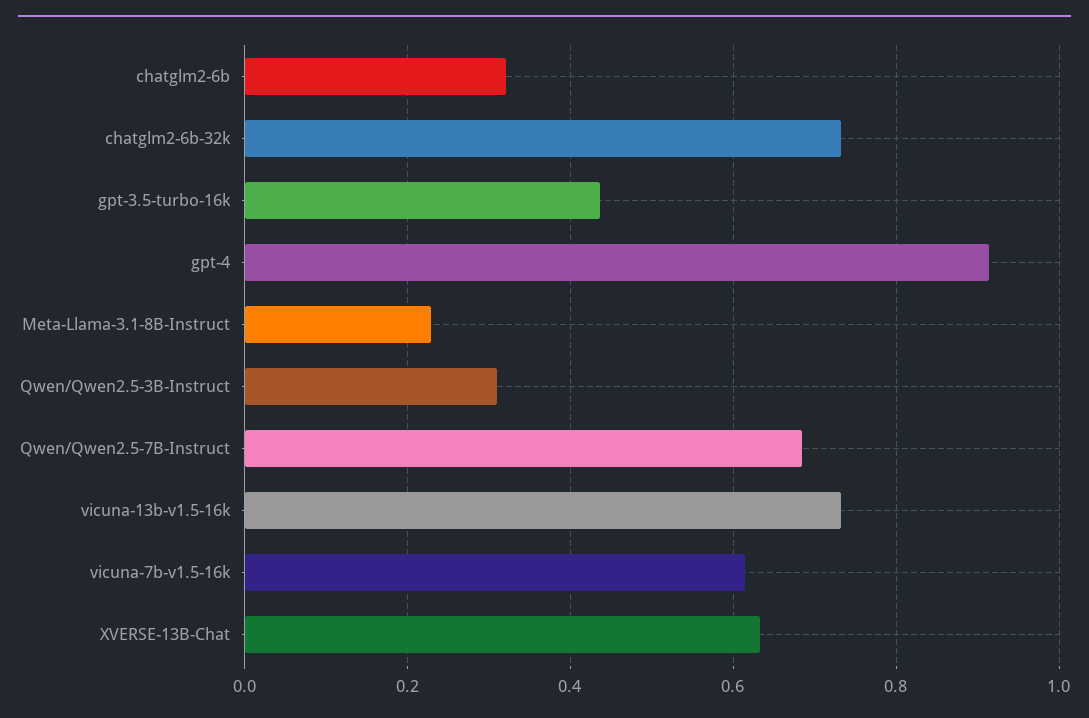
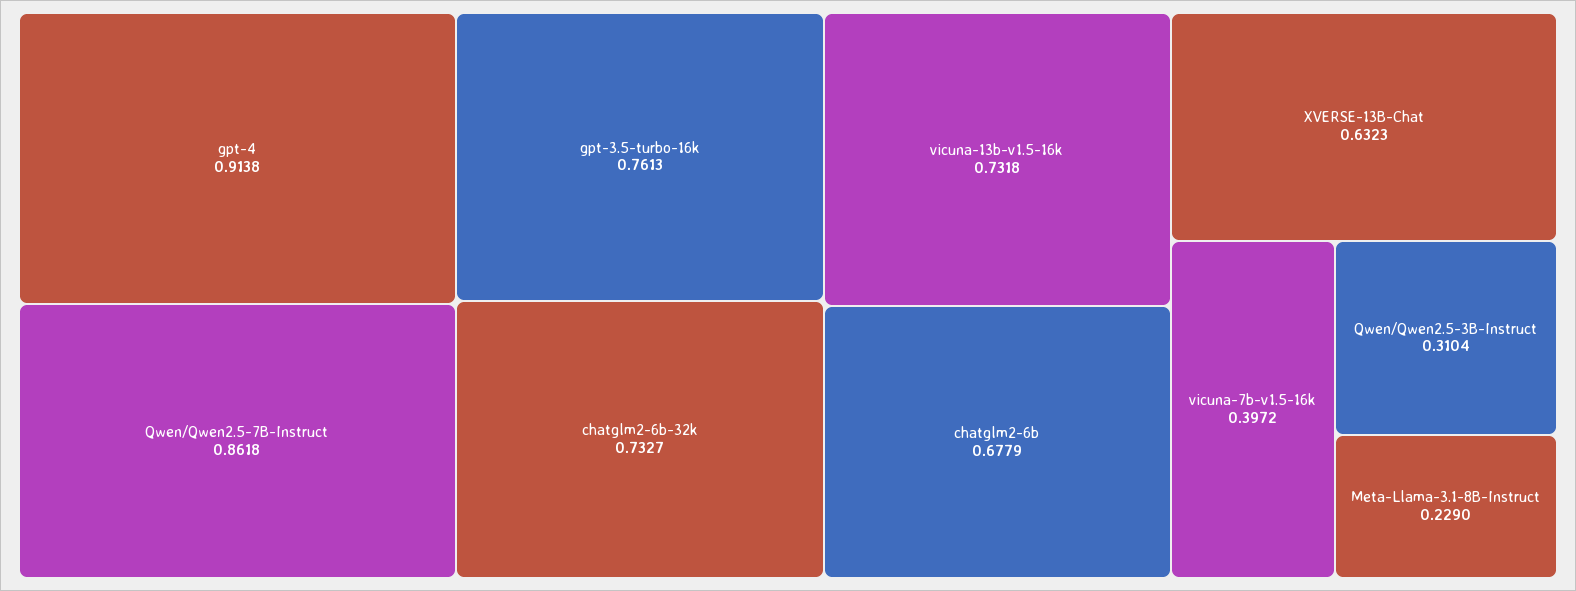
  {
-   "chatglm2-6b": 0.32,
+   "chatglm2-6b": 0.6779,
    "chatglm2-6b-32k": 0.7327,
-   "gpt-3.5-turbo-16k": 0.44,
+   "gpt-3.5-turbo-16k": 0.7613,
    "gpt-4": 0.9138,
    "Meta-Llama-3.1-8B-Instruct": 0.229,
    "Qwen/Qwen2.5-3B-Instruct": 0.3104,
-   "Qwen/Qwen2.5-7B-Instruct": 0.68,
+   "Qwen/Qwen2.5-7B-Instruct": 0.8618,
    "vicuna-13b-v1.5-16k": 0.7318,
-   "vicuna-7b-v1.5-16k": 0.62,
+   "vicuna-7b-v1.5-16k": 0.3972,
    "XVERSE-13B-Chat": 0.6323
  }

